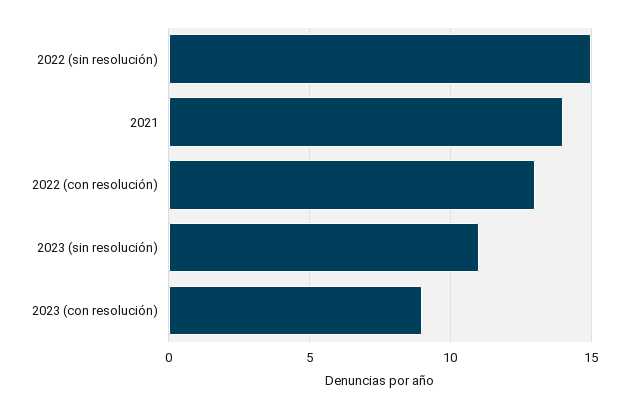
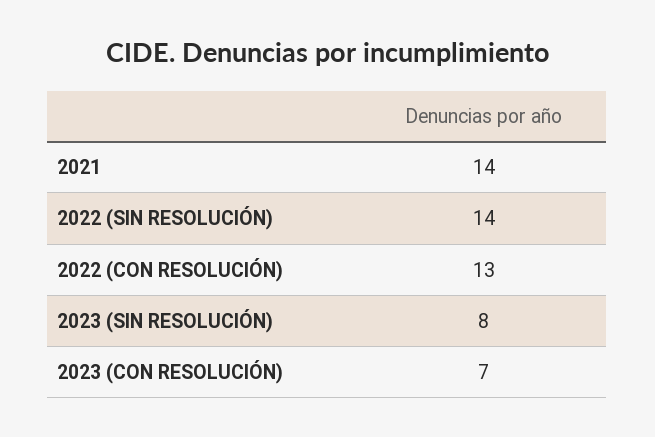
  {
-   "2022 (sin resolución)": 15,
+   "2022 (sin resolución)": 14,
    "2021": 14,
    "2022 (con resolución)": 13,
-   "2023 (sin resolución)": 11,
+   "2023 (sin resolución)": 8,
-   "2023 (con resolución)": 9
+   "2023 (con resolución)": 7
  }

